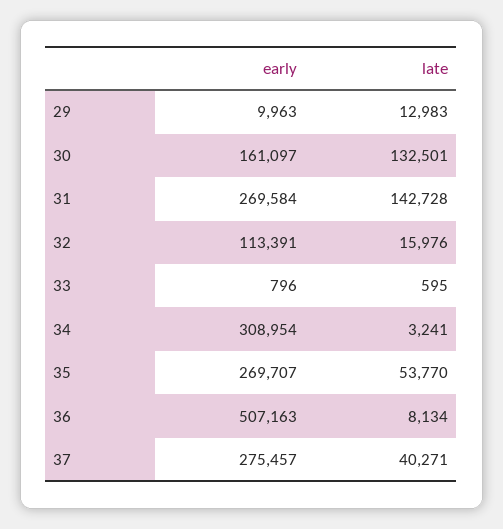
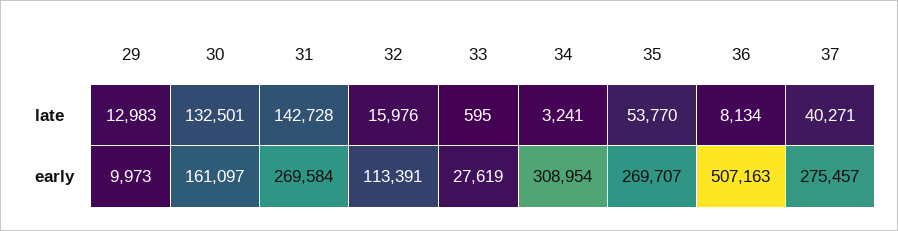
  {
    "early": {
-     "29": 9963,
+     "29": 9973,
      "30": 161097,
      "31": 269584,
      "32": 113391,
-     "33": 796,
+     "33": 27619,
      "34": 308954,
      "35": 269707,
      "36": 507163,
      "37": 275457
    },
    "late": {
      "29": 12983,
      "30": 132501,
      "31": 142728,
      "32": 15976,
      "33": 595,
      "34": 3241,
      "35": 53770,
      "36": 8134,
      "37": 40271
    }
  }

